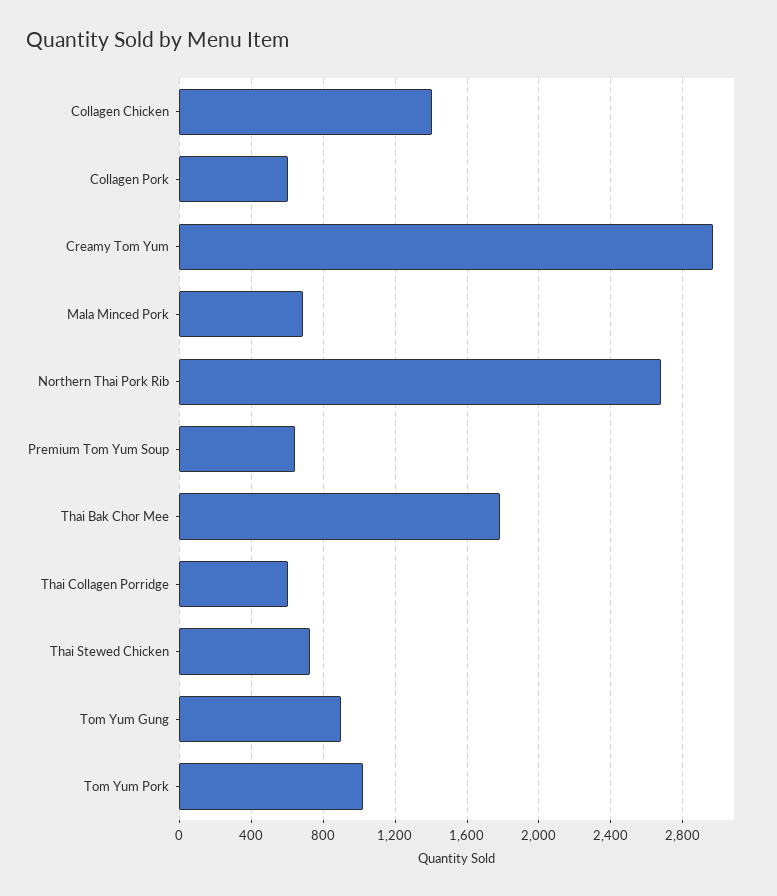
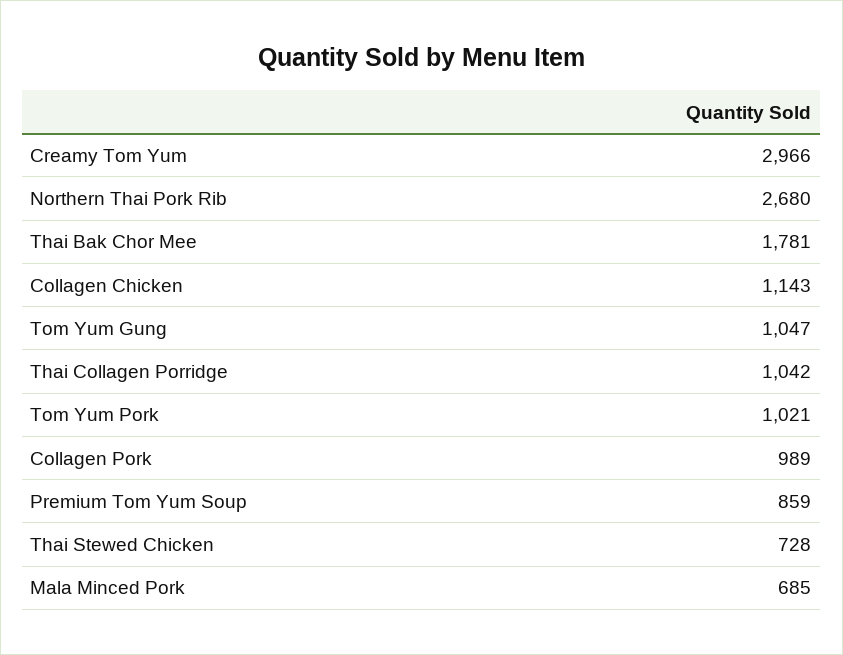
  {
-   "Collagen Chicken": 1400,
+   "Collagen Chicken": 1143,
-   "Collagen Pork": 600,
+   "Collagen Pork": 989,
    "Creamy Tom Yum": 2966,
    "Mala Minced Pork": 685,
    "Northern Thai Pork Rib": 2680,
-   "Premium Tom Yum Soup": 650,
+   "Premium Tom Yum Soup": 859,
    "Thai Bak Chor Mee": 1781,
-   "Thai Collagen Porridge": 600,
+   "Thai Collagen Porridge": 1042,
    "Thai Stewed Chicken": 728,
-   "Tom Yum Gung": 900,
+   "Tom Yum Gung": 1047,
    "Tom Yum Pork": 1021
  }

